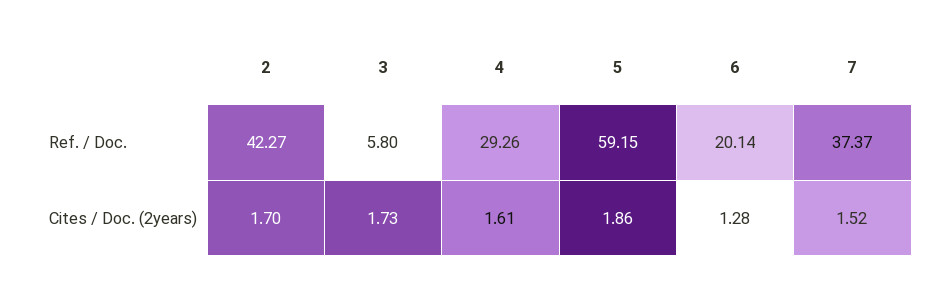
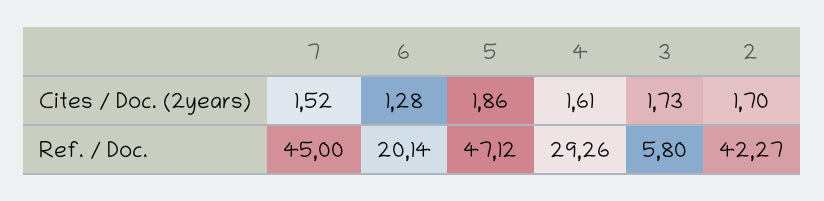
  {
    "2": {
      "Ref. / Doc.": 42.27,
      "Cites / Doc. (2years)": 1.7
    },
    "3": {
      "Ref. / Doc.": 5.8,
      "Cites / Doc. (2years)": 1.73
    },
    "4": {
      "Ref. / Doc.": 29.26,
      "Cites / Doc. (2years)": 1.61
    },
    "5": {
-     "Ref. / Doc.": 59.15,
+     "Ref. / Doc.": 47.12,
      "Cites / Doc. (2years)": 1.86
    },
    "6": {
      "Ref. / Doc.": 20.14,
      "Cites / Doc. (2years)": 1.28
    },
    "7": {
-     "Ref. / Doc.": 37.37,
+     "Ref. / Doc.": 45,
      "Cites / Doc. (2years)": 1.52
    }
  }

